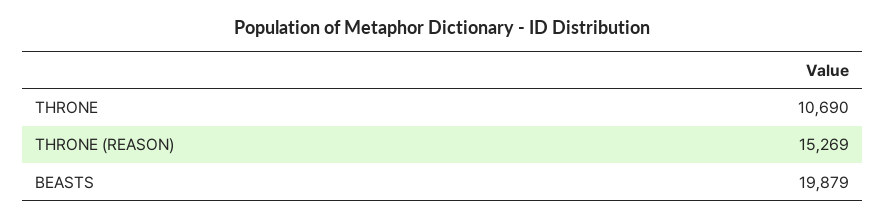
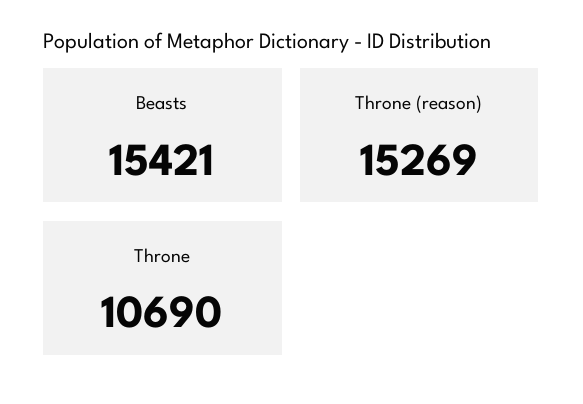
  {
    "THRONE": 10690,
    "THRONE (REASON)": 15269,
-   "BEASTS": 19879
+   "BEASTS": 15421
  }

